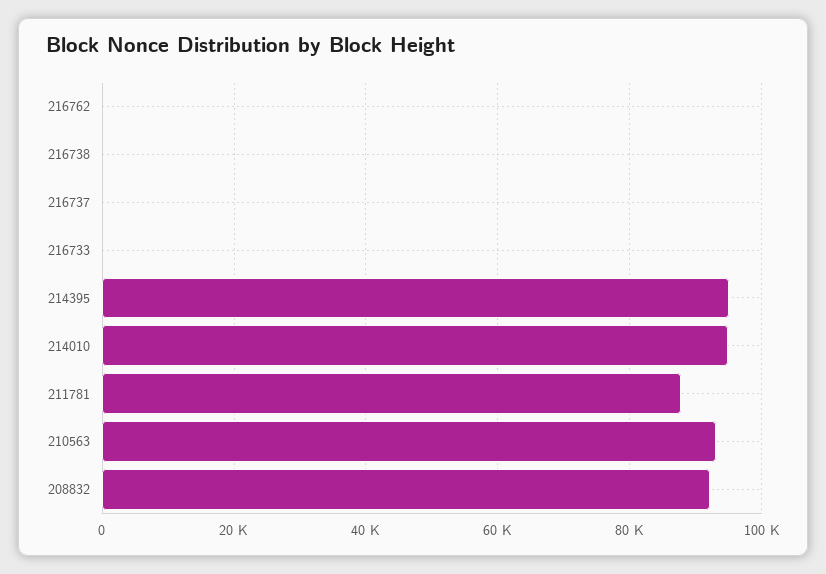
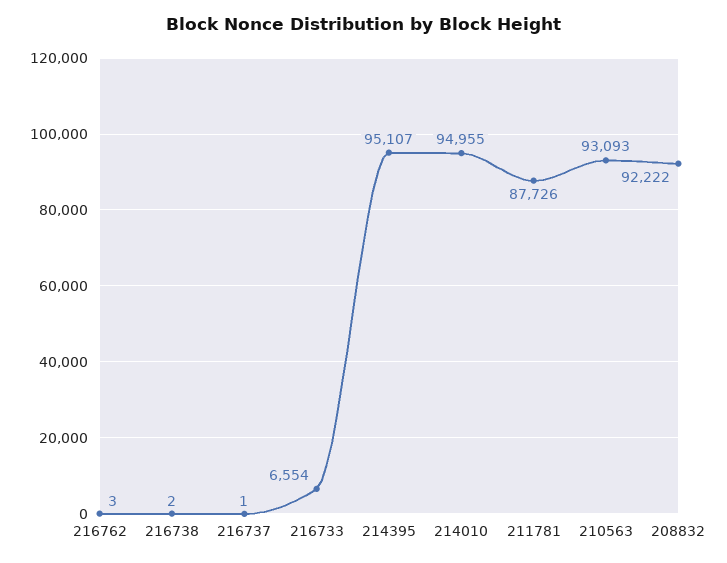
  {
    "216762": 3,
    "216738": 2,
    "216737": 1,
-   "216733": 0,
+   "216733": 6554,
    "214395": 95107,
    "214010": 94955,
    "211781": 87726,
    "210563": 93093,
    "208832": 92222
  }

